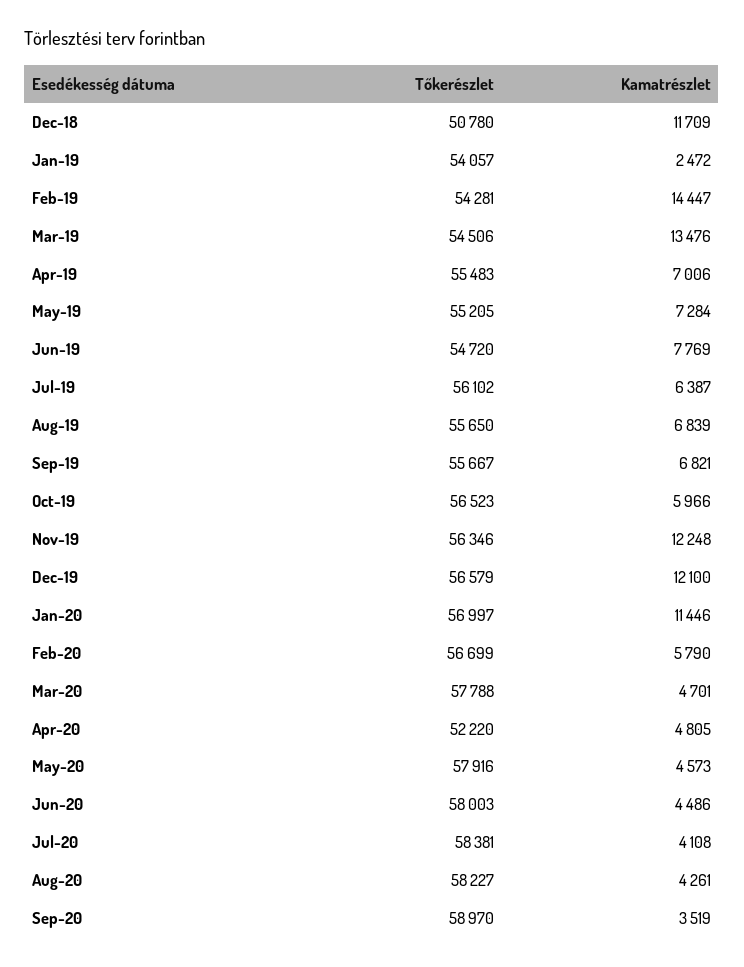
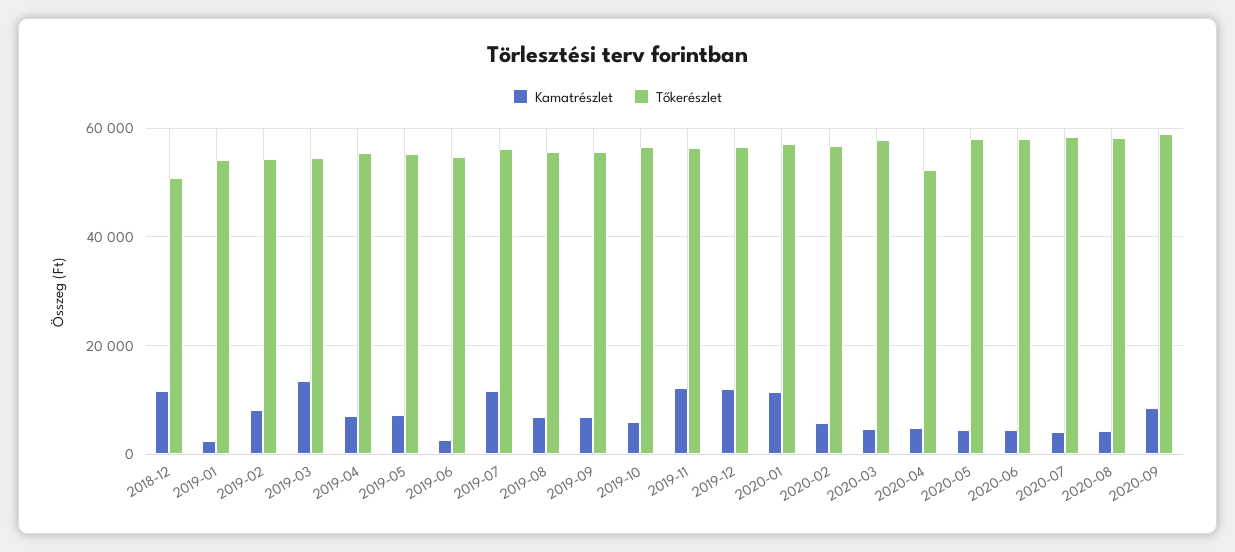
  {
    "Tőkerészlet": {
      "Dec-18": 50780,
      "Jan-19": 54057,
      "Feb-19": 54281,
      "Mar-19": 54506,
      "Apr-19": 55483,
      "May-19": 55205,
      "Jun-19": 54720,
      "Jul-19": 56102,
      "Aug-19": 55650,
      "Sep-19": 55667,
      "Oct-19": 56523,
      "Nov-19": 56346,
      "Dec-19": 56579,
      "Jan-20": 56997,
      "Feb-20": 56699,
      "Mar-20": 57788,
      "Apr-20": 52220,
      "May-20": 57916,
      "Jun-20": 58003,
      "Jul-20": 58381,
      "Aug-20": 58227,
      "Sep-20": 58970
    },
    "Kamatrészlet": {
      "Dec-18": 11709,
      "Jan-19": 2472,
-     "Feb-19": 14447,
+     "Feb-19": 8000,
      "Mar-19": 13476,
      "Apr-19": 7006,
      "May-19": 7284,
-     "Jun-19": 7769,
+     "Jun-19": 2000,
-     "Jul-19": 6387,
+     "Jul-19": 12000,
      "Aug-19": 6839,
      "Sep-19": 6821,
      "Oct-19": 5966,
      "Nov-19": 12248,
      "Dec-19": 12100,
      "Jan-20": 11446,
      "Feb-20": 5790,
      "Mar-20": 4701,
      "Apr-20": 4805,
      "May-20": 4573,
      "Jun-20": 4486,
      "Jul-20": 4108,
      "Aug-20": 4261,
-     "Sep-20": 3519
+     "Sep-20": 8000
    }
  }

